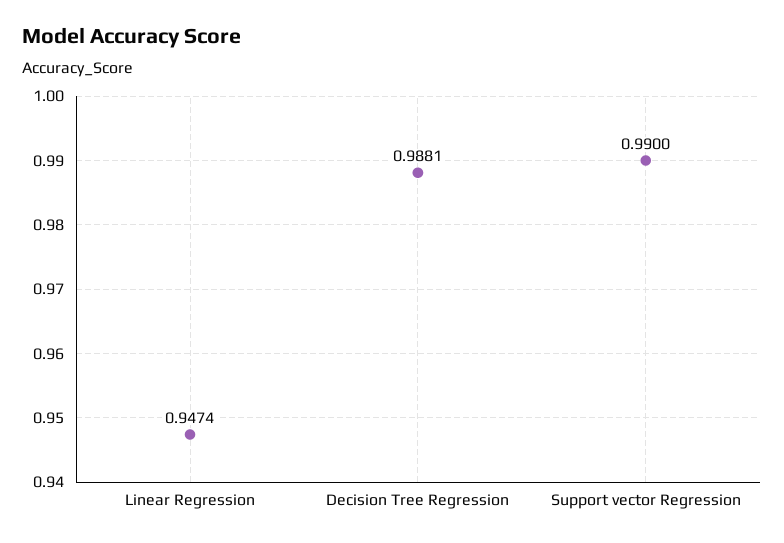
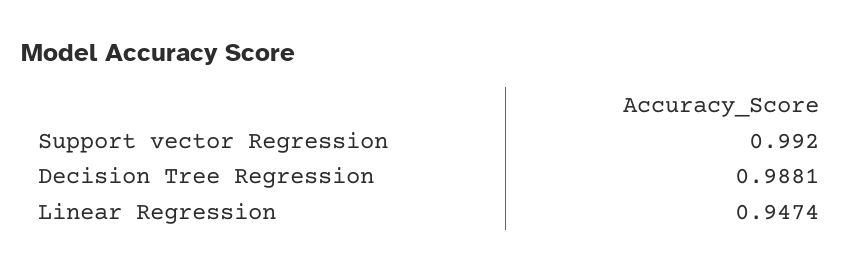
  {
    "Linear Regression": 0.9474,
    "Decision Tree Regression": 0.9881,
-   "Support vector Regression": 0.99
+   "Support vector Regression": 0.992
  }

